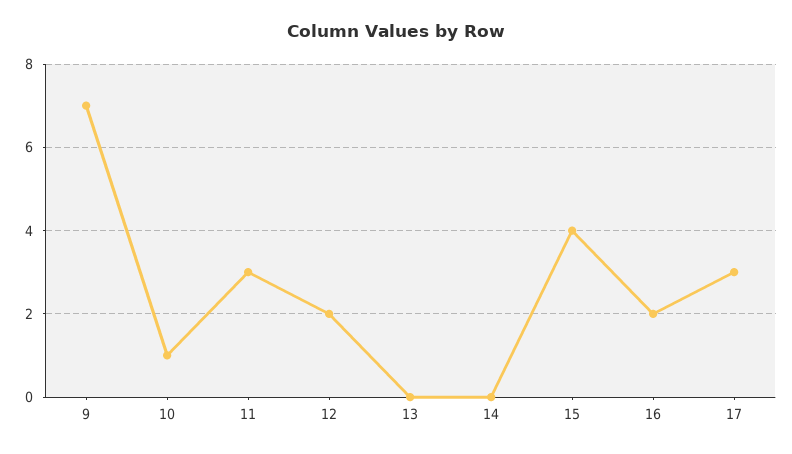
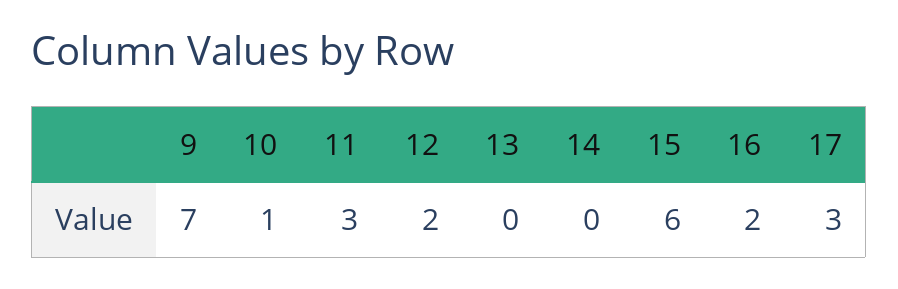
  {
    "9": 7,
    "10": 1,
    "11": 3,
    "12": 2,
    "13": 0,
    "14": 0,
-   "15": 4,
+   "15": 6,
    "16": 2,
    "17": 3
  }

